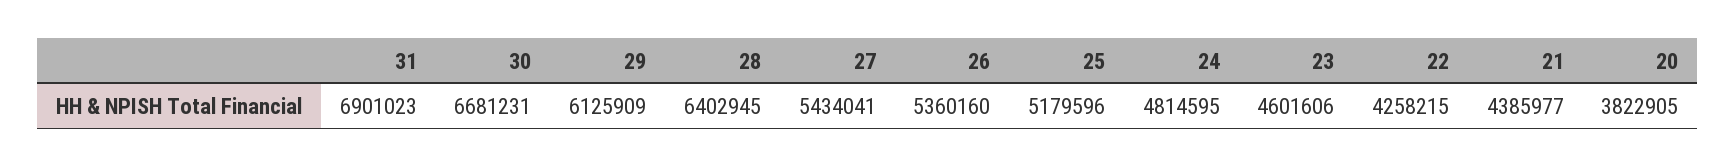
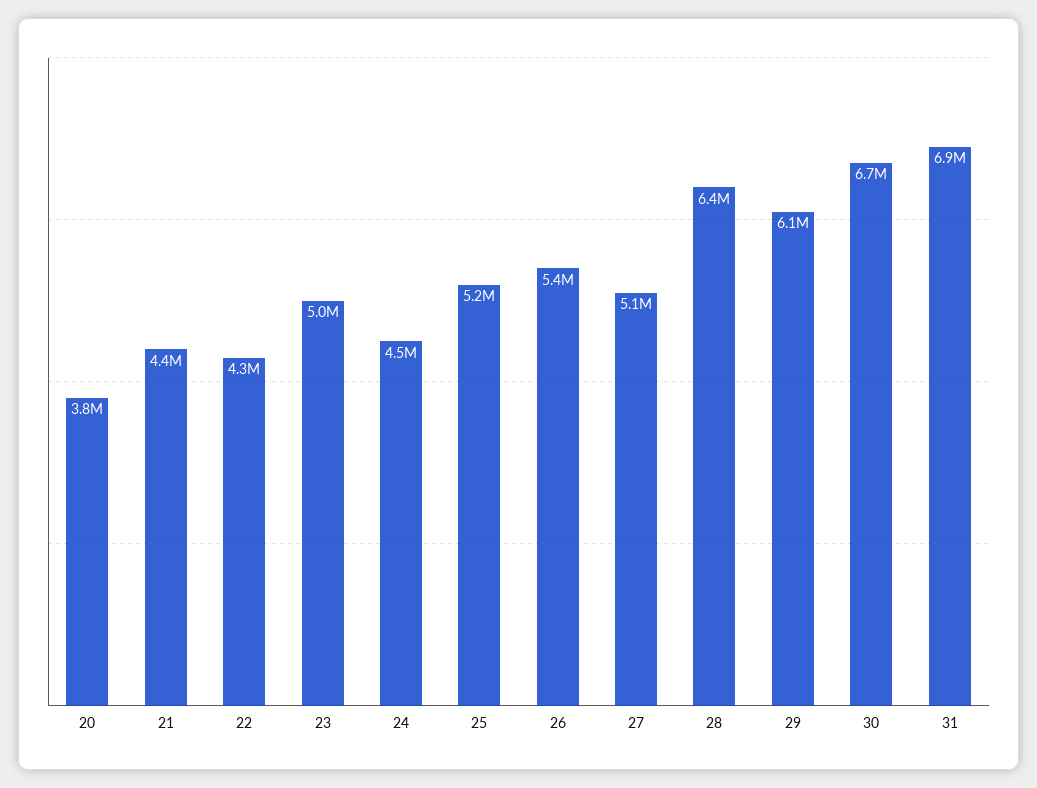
  {
    "31": 6901023,
    "30": 6681231,
    "29": 6125909,
    "28": 6402945,
-   "27": 5434041,
+   "27": 5100000,
    "26": 5360160,
    "25": 5179596,
-   "24": 4814595,
+   "24": 4500000,
-   "23": 4601606,
+   "23": 5000000,
    "22": 4258215,
    "21": 4385977,
    "20": 3822905
  }

